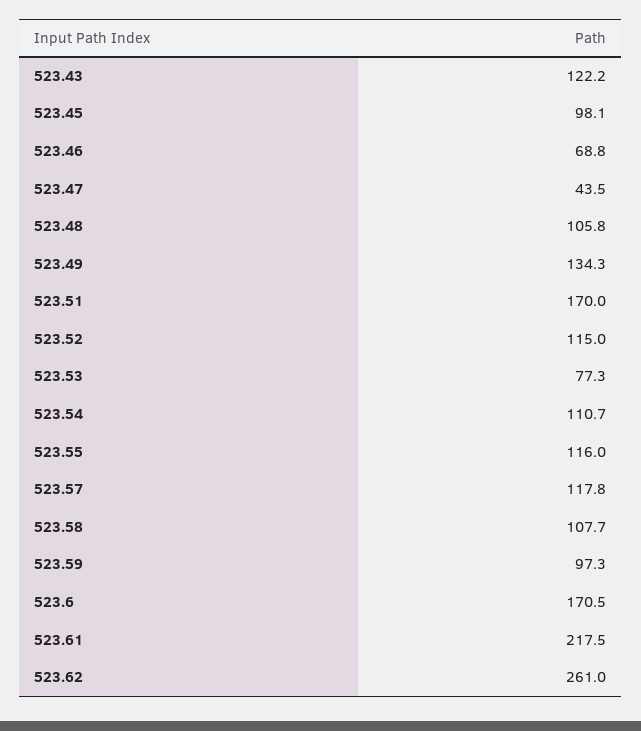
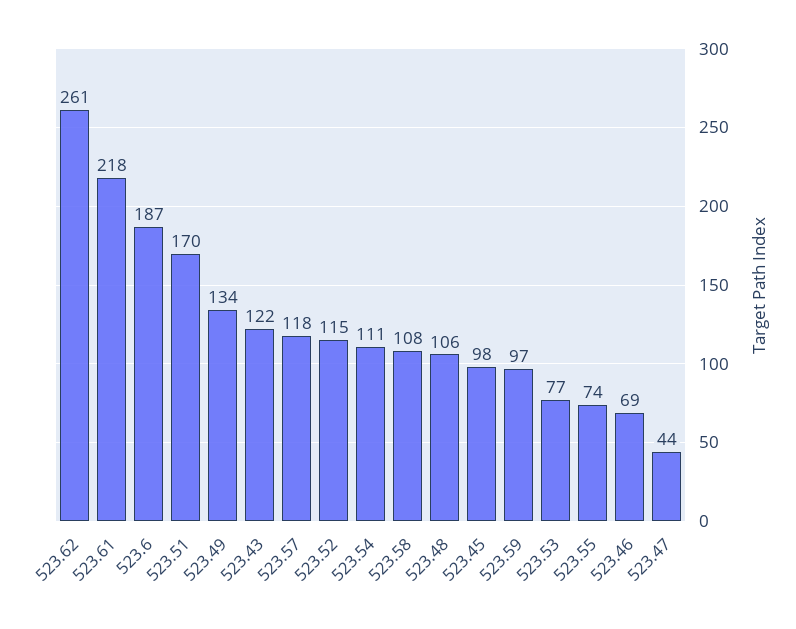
  {
    "523.43": 122.2,
    "523.45": 98.1,
    "523.46": 68.8,
    "523.47": 43.5,
    "523.48": 105.8,
    "523.49": 134.3,
    "523.51": 170,
    "523.52": 115,
    "523.53": 77.3,
    "523.54": 110.7,
-   "523.55": 116,
+   "523.55": 74,
    "523.57": 117.8,
    "523.58": 107.7,
    "523.59": 97.3,
-   "523.6": 170.5,
+   "523.6": 187,
    "523.61": 217.5,
    "523.62": 261
  }

